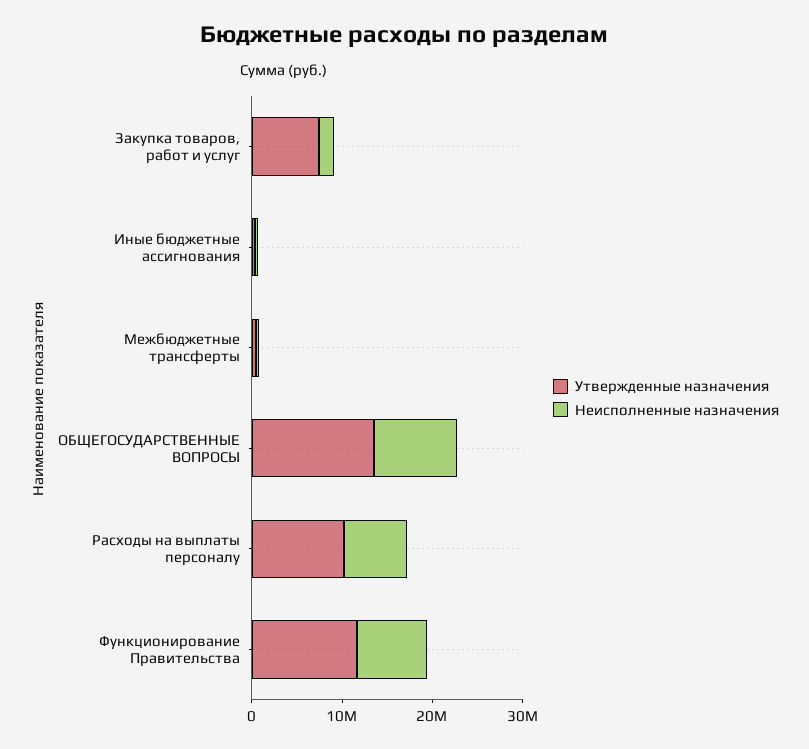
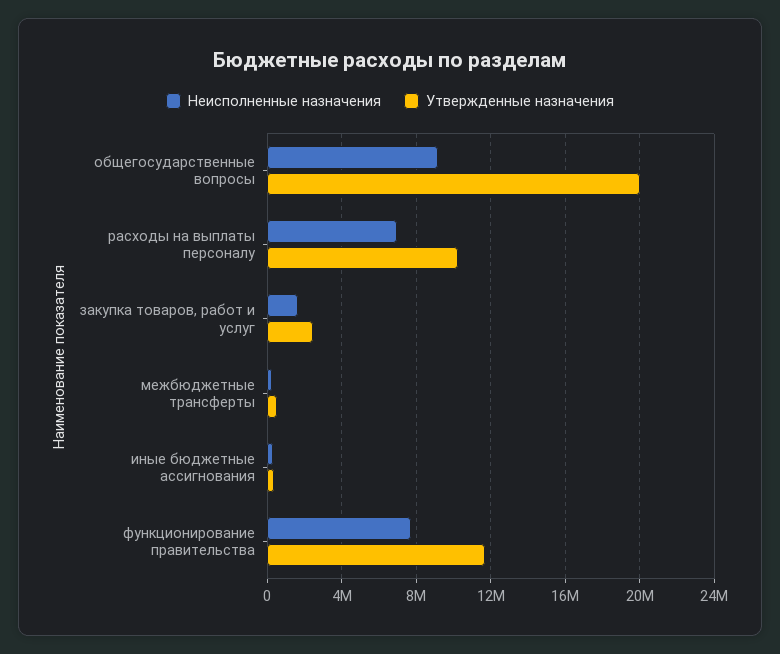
  {
    "Утвержденные назначения": {
-     "Закупка товаров, работ и услуг": 8000000,
+     "Закупка товаров, работ и услуг": 2500000,
      "Иные бюджетные ассигнования": 500000,
      "Межбюджетные трансферты": 500000,
-     "ОБЩЕГОСУДАРСТВЕННЫЕ ВОПРОСЫ": 14000000,
+     "ОБЩЕГОСУДАРСТВЕННЫЕ ВОПРОСЫ": 20000000,
      "Расходы на выплаты персоналу": 10000000,
      "Функционирование Правительства": 11500000
    },
    "Неисполненные назначения": {
      "Закупка товаров, работ и услуг": 1500000,
      "Иные бюджетные ассигнования": 500000,
      "Межбюджетные трансферты": 500000,
      "ОБЩЕГОСУДАРСТВЕННЫЕ ВОПРОСЫ": 9000000,
      "Расходы на выплаты персоналу": 7000000,
      "Функционирование Правительства": 7500000
    }
  }

